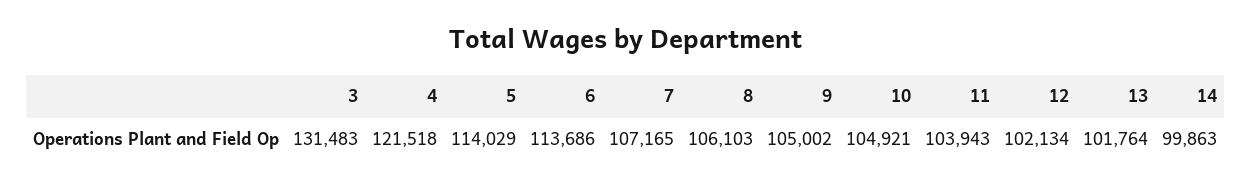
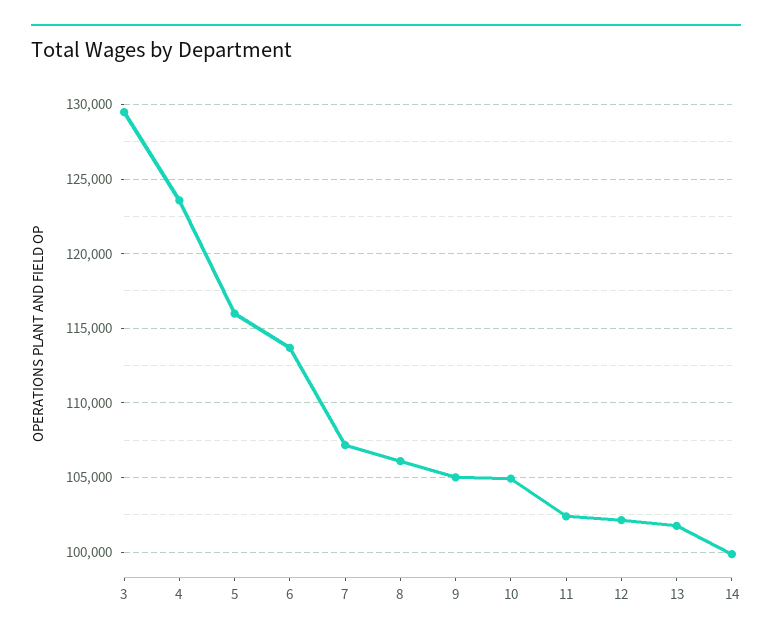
  {
-   "3": 131483,
+   "3": 129500,
-   "4": 121518,
+   "4": 123500,
-   "5": 114029,
+   "5": 116000,
    "6": 113686,
    "7": 107165,
    "8": 106103,
    "9": 105002,
    "10": 104921,
-   "11": 103943,
+   "11": 102500,
    "12": 102134,
    "13": 101764,
    "14": 99863
  }

